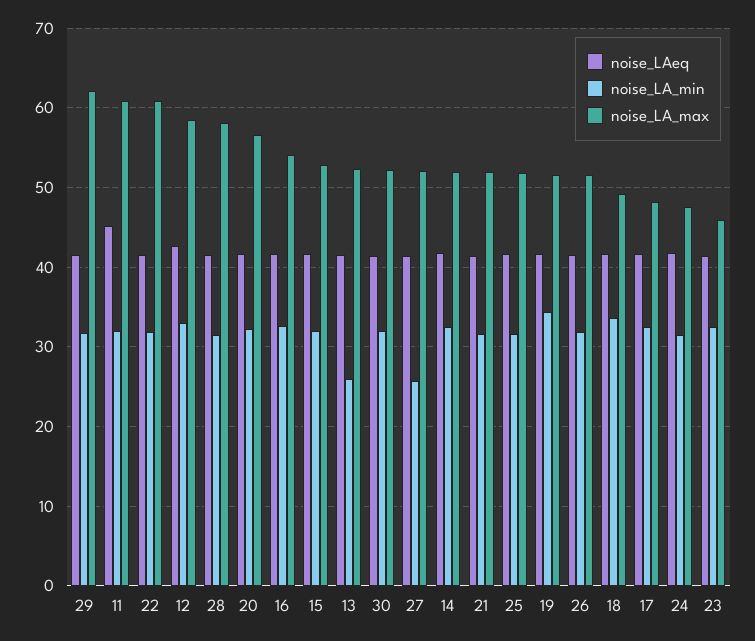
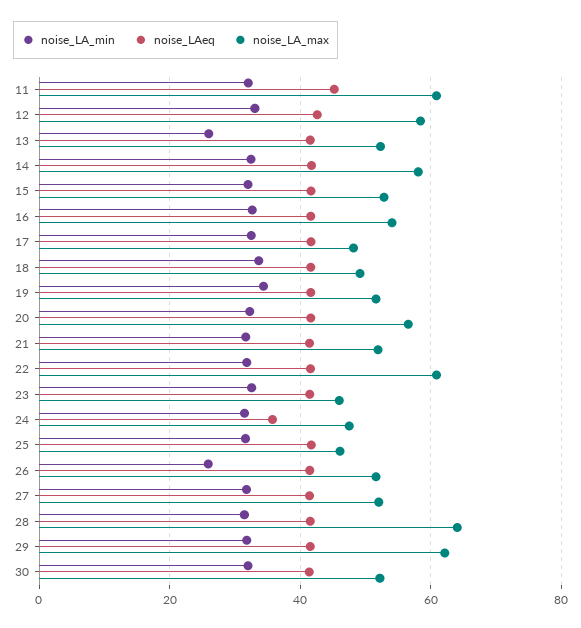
  {
    "noise_LAeq": {
      "29": 42,
      "11": 45,
      "22": 42,
      "12": 43,
      "28": 42,
      "20": 42,
      "16": 42,
      "15": 42,
      "13": 42,
      "30": 41,
      "27": 41,
      "14": 42,
      "21": 41,
      "25": 42,
      "19": 42,
      "26": 41,
      "18": 42,
      "17": 42,
-     "24": 42,
+     "24": 36,
      "23": 41
    },
    "noise_LA_min": {
      "29": 32,
      "11": 32,
      "22": 32,
      "12": 33,
      "28": 31,
      "20": 32,
      "16": 33,
      "15": 32,
      "13": 26,
      "30": 32,
-     "27": 26,
+     "27": 32,
      "14": 32,
      "21": 32,
      "25": 32,
      "19": 34,
-     "26": 32,
+     "26": 26,
      "18": 34,
      "17": 33,
      "24": 31,
      "23": 33
    },
    "noise_LA_max": {
      "29": 62,
      "11": 61,
      "22": 61,
      "12": 58,
-     "28": 58,
+     "28": 64,
      "20": 57,
      "16": 54,
      "15": 53,
      "13": 52,
      "30": 52,
      "27": 52,
-     "14": 52,
+     "14": 58,
      "21": 52,
-     "25": 52,
+     "25": 46,
      "19": 52,
      "26": 52,
      "18": 49,
      "17": 48,
      "24": 48,
      "23": 46
    }
  }

